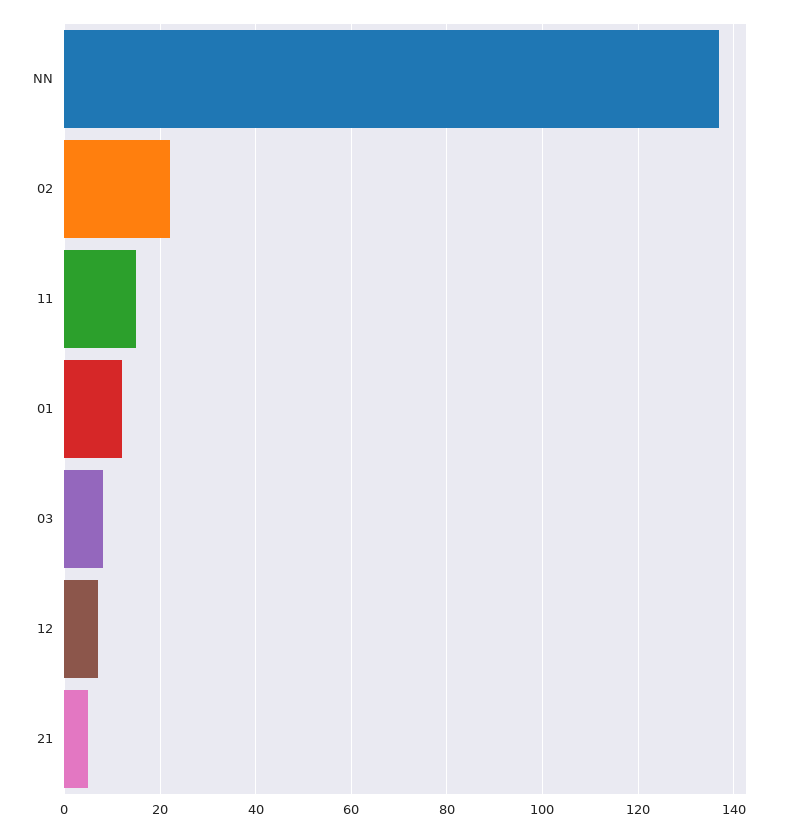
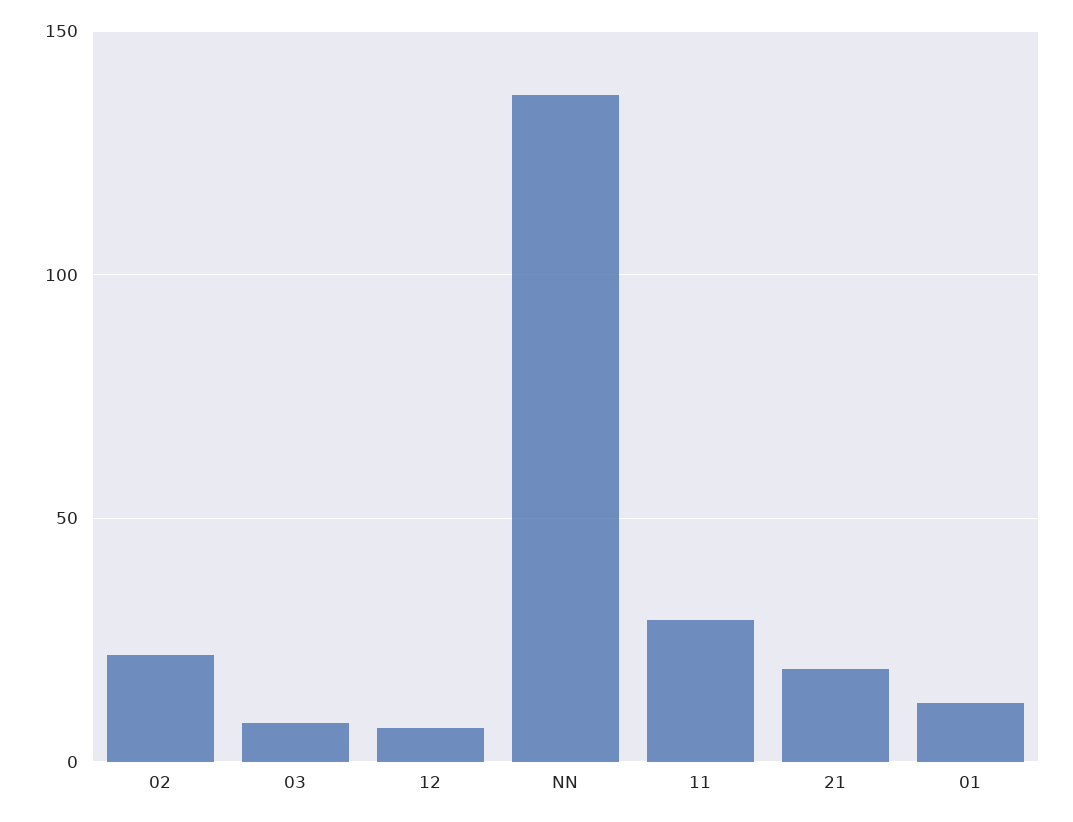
  {
    "NN": 135,
    "02": 20,
-   "11": 15,
+   "11": 30,
    "01": 10,
    "03": 10,
    "12": 5,
-   "21": 5
+   "21": 20
  }

